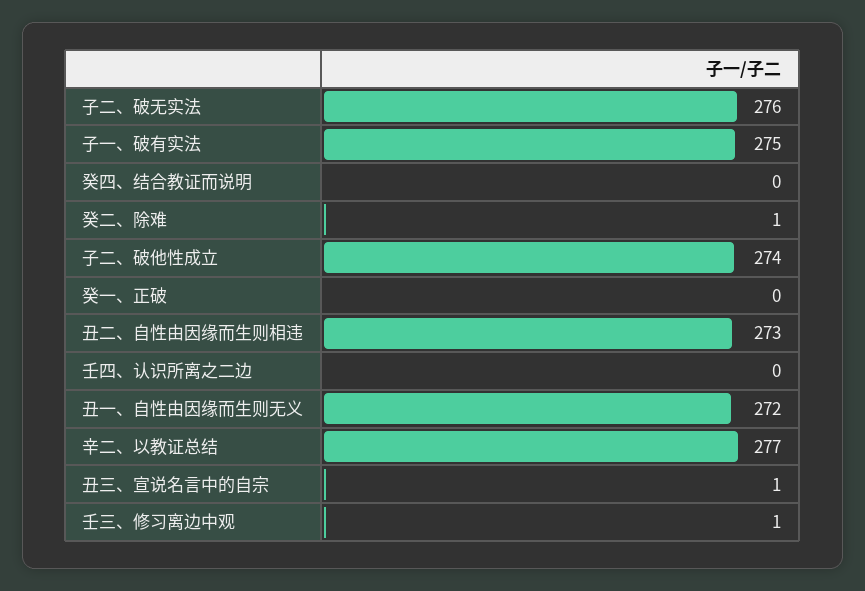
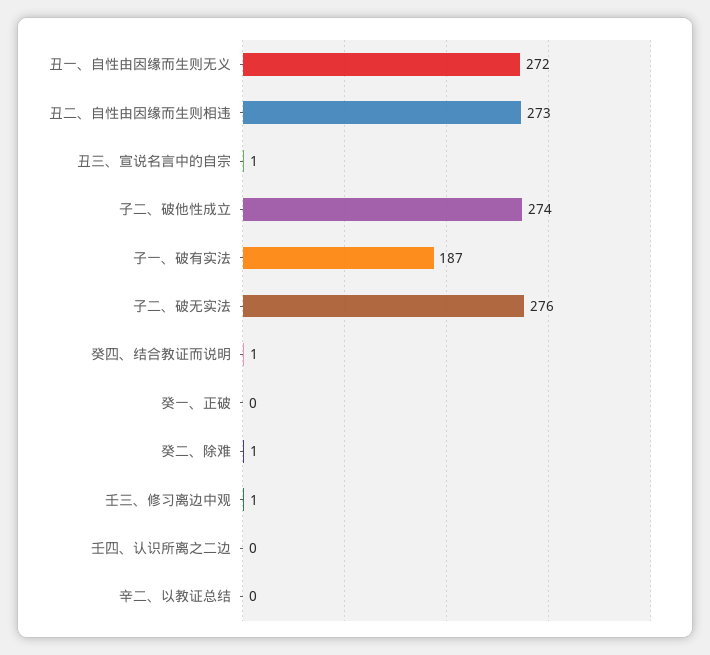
  {
    "子二、破无实法": 276,
-   "子一、破有实法": 275,
+   "子一、破有实法": 187,
-   "癸四、结合教证而说明": 0,
+   "癸四、结合教证而说明": 1,
    "癸二、除难": 1,
    "子二、破他性成立": 274,
    "癸一、正破": 0,
    "丑二、自性由因缘而生则相违": 273,
    "壬四、认识所离之二边": 0,
    "丑一、自性由因缘而生则无义": 272,
-   "辛二、以教证总结": 277,
+   "辛二、以教证总结": 0,
    "丑三、宣说名言中的自宗": 1,
    "壬三、修习离边中观": 1
  }

